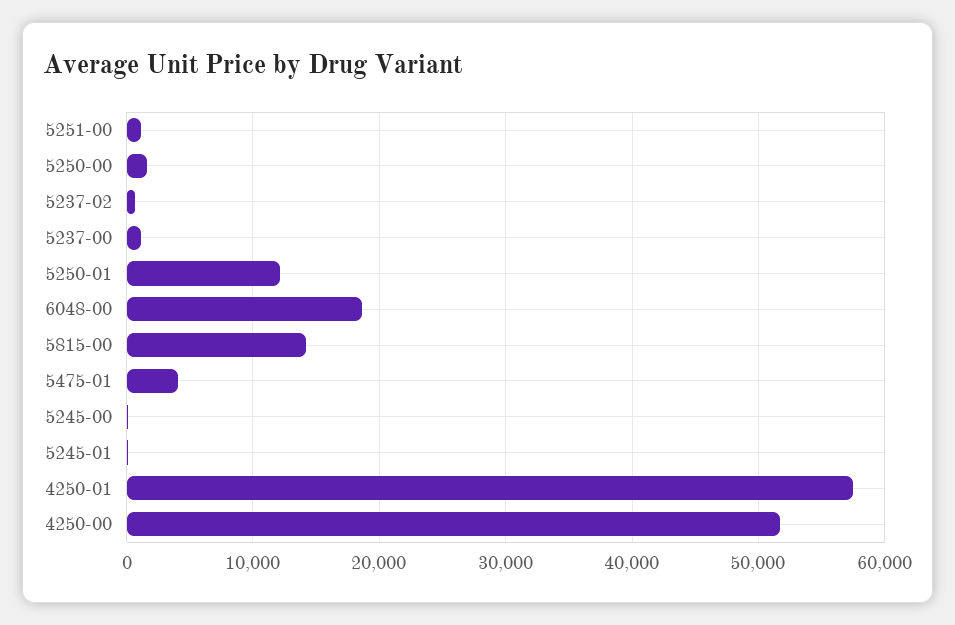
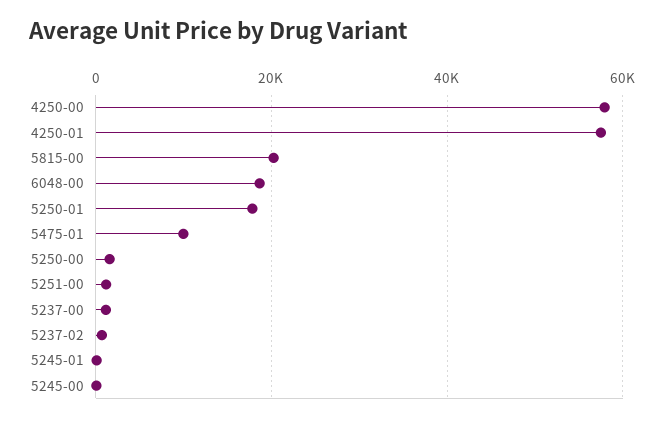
  {
    "5251-00": 1000,
    "5250-00": 2000,
    "5237-02": 1000,
    "5237-00": 1000,
-   "5250-01": 12000,
+   "5250-01": 18000,
    "6048-00": 19000,
-   "5815-00": 14000,
+   "5815-00": 20000,
-   "5475-01": 4000,
+   "5475-01": 10000,
    "5245-00": 0,
    "5245-01": 0,
    "4250-01": 58000,
-   "4250-00": 52000
+   "4250-00": 58000
  }

